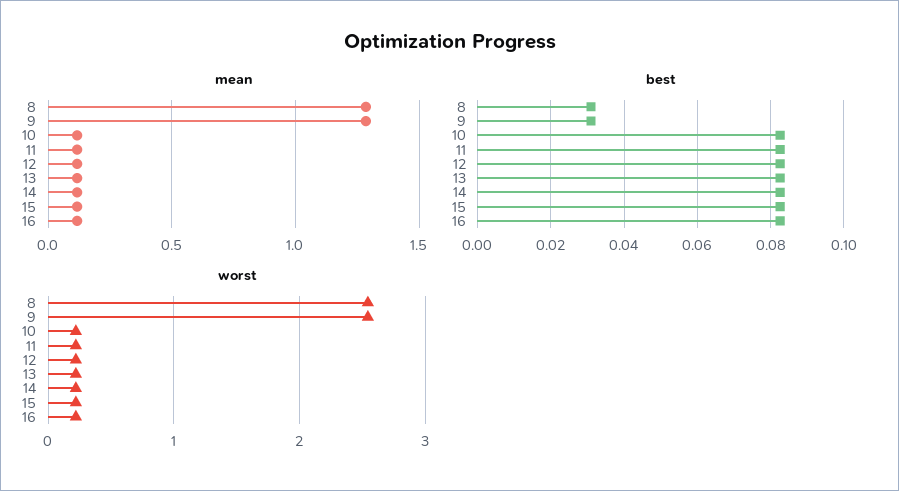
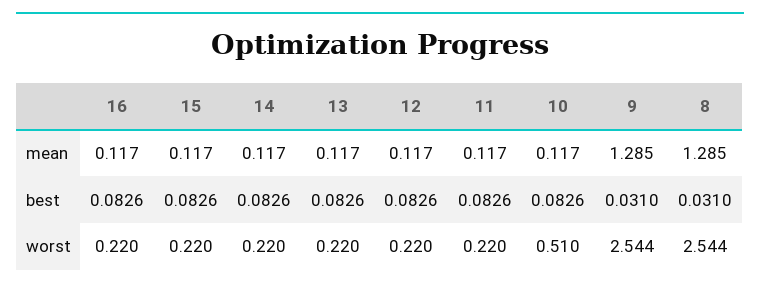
  {
    "mean": {
      "8": 1.285,
      "9": 1.285,
      "10": 0.117,
      "11": 0.117,
      "12": 0.117,
      "13": 0.117,
      "14": 0.117,
      "15": 0.117,
      "16": 0.117
    },
    "best": {
      "8": 0.031,
      "9": 0.031,
      "10": 0.0826,
      "11": 0.0826,
      "12": 0.0826,
      "13": 0.0826,
      "14": 0.0826,
      "15": 0.0826,
      "16": 0.0826
    },
    "worst": {
      "8": 2.544,
      "9": 2.544,
-     "10": 0.2,
+     "10": 0.51,
      "11": 0.22,
      "12": 0.22,
      "13": 0.22,
      "14": 0.22,
      "15": 0.22,
      "16": 0.22
    }
  }

